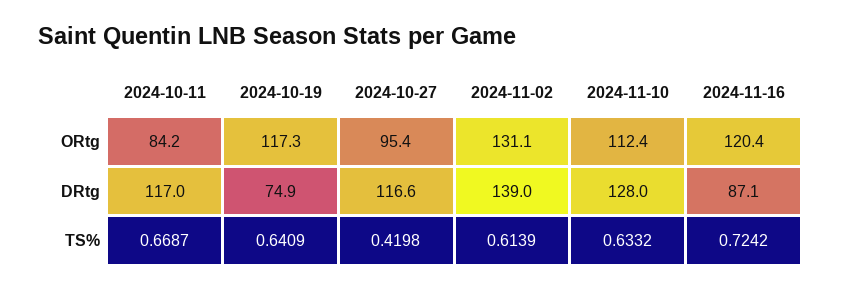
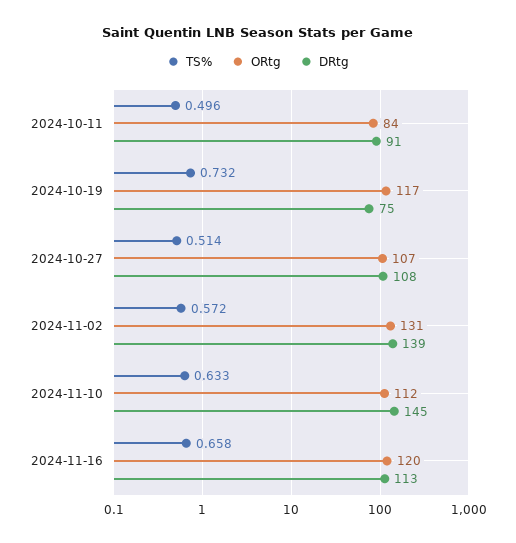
  {
    "ORtg": {
      "2024-10-11": 84.2,
      "2024-10-19": 117.3,
-     "2024-10-27": 95.4,
+     "2024-10-27": 107,
      "2024-11-02": 131.1,
      "2024-11-10": 112.4,
      "2024-11-16": 120.4
    },
    "DRtg": {
-     "2024-10-11": 117,
+     "2024-10-11": 91,
      "2024-10-19": 74.9,
-     "2024-10-27": 116.6,
+     "2024-10-27": 108,
      "2024-11-02": 139,
-     "2024-11-10": 128,
+     "2024-11-10": 145,
-     "2024-11-16": 87.1
+     "2024-11-16": 113
    },
    "TS%": {
-     "2024-10-11": 0.6687,
+     "2024-10-11": 0.496,
-     "2024-10-19": 0.6409,
+     "2024-10-19": 0.732,
-     "2024-10-27": 0.4198,
+     "2024-10-27": 0.514,
-     "2024-11-02": 0.6139,
+     "2024-11-02": 0.572,
      "2024-11-10": 0.6332,
-     "2024-11-16": 0.7242
+     "2024-11-16": 0.658
    }
  }

